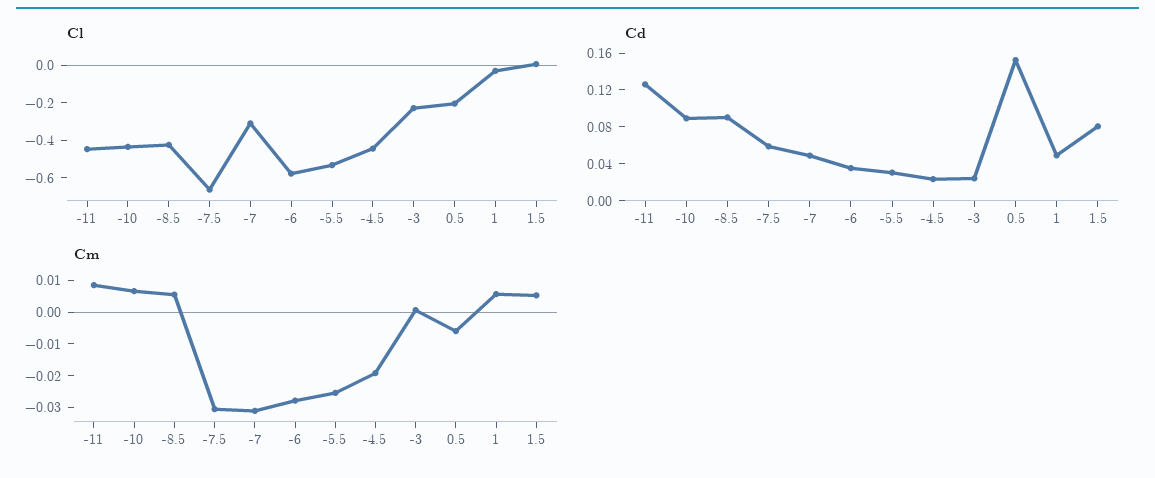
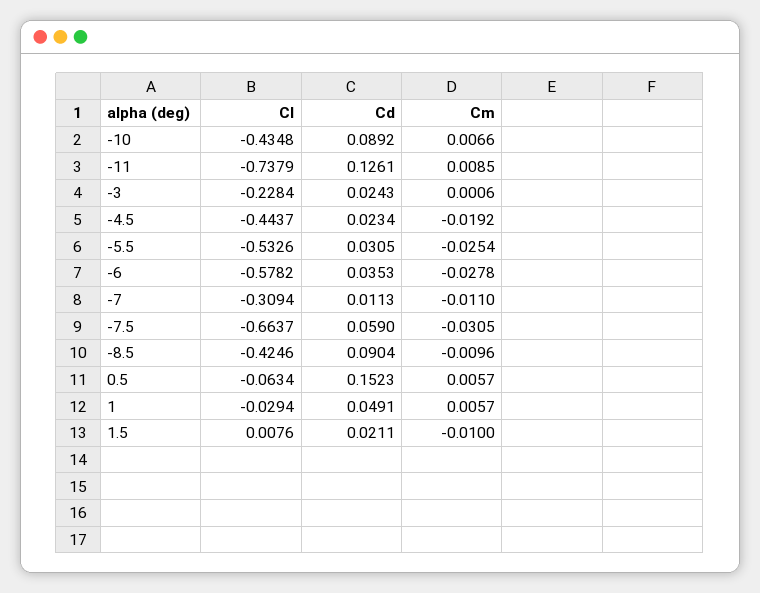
  {
    "Cl": {
-     "-11": -0.45,
+     "-11": -0.7379,
      "-10": -0.4348,
      "-8.5": -0.4246,
      "-7.5": -0.6637,
      "-7": -0.3094,
      "-6": -0.5782,
      "-5.5": -0.5326,
      "-4.5": -0.4437,
      "-3": -0.2284,
-     "0.5": -0.2,
+     "0.5": -0.0634,
      "1": -0.0294,
      "1.5": 0.0076
    },
    "Cd": {
      "-11": 0.1261,
      "-10": 0.0892,
      "-8.5": 0.0904,
      "-7.5": 0.059,
-     "-7": 0.05,
+     "-7": 0.0113,
      "-6": 0.0353,
      "-5.5": 0.0305,
      "-4.5": 0.0234,
      "-3": 0.0243,
      "0.5": 0.1523,
      "1": 0.0491,
-     "1.5": 0.08
+     "1.5": 0.0211
    },
    "Cm": {
      "-11": 0.0085,
      "-10": 0.0066,
-     "-8.5": 0.005,
+     "-8.5": -0.0096,
      "-7.5": -0.0305,
-     "-7": -0.03,
+     "-7": -0.011,
      "-6": -0.0278,
      "-5.5": -0.0254,
      "-4.5": -0.0192,
      "-3": 0.0006,
-     "0.5": -0.005,
+     "0.5": 0.0057,
      "1": 0.0057,
-     "1.5": 0.005
+     "1.5": -0.01
    }
  }

